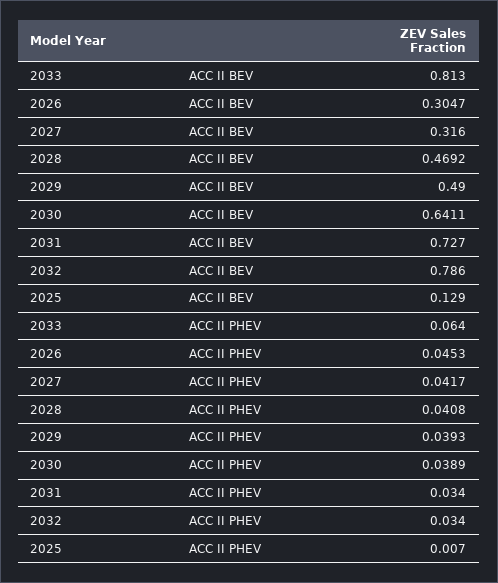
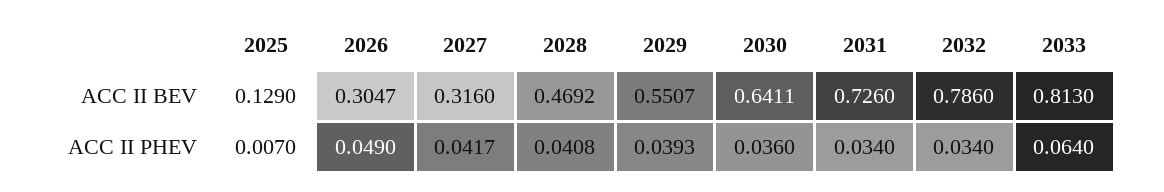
  {
    "2033": {
      "ACC II BEV": 0.813,
      "ACC II PHEV": 0.064
    },
    "2026": {
      "ACC II BEV": 0.3047,
-     "ACC II PHEV": 0.0453
+     "ACC II PHEV": 0.049
    },
    "2027": {
      "ACC II BEV": 0.316,
      "ACC II PHEV": 0.0417
    },
    "2028": {
      "ACC II BEV": 0.4692,
      "ACC II PHEV": 0.0408
    },
    "2029": {
-     "ACC II BEV": 0.49,
+     "ACC II BEV": 0.5507,
      "ACC II PHEV": 0.0393
    },
    "2030": {
      "ACC II BEV": 0.6411,
-     "ACC II PHEV": 0.0389
+     "ACC II PHEV": 0.036
    },
    "2031": {
-     "ACC II BEV": 0.727,
+     "ACC II BEV": 0.726,
      "ACC II PHEV": 0.034
    },
    "2032": {
      "ACC II BEV": 0.786,
      "ACC II PHEV": 0.034
    },
    "2025": {
      "ACC II BEV": 0.129,
      "ACC II PHEV": 0.007
    }
  }

